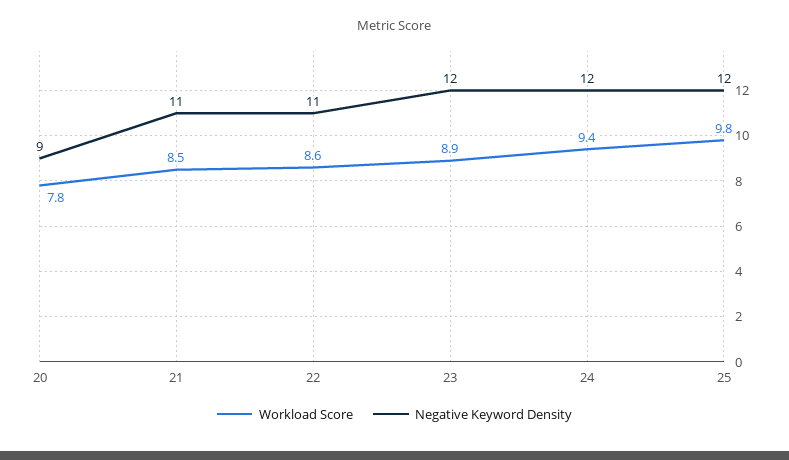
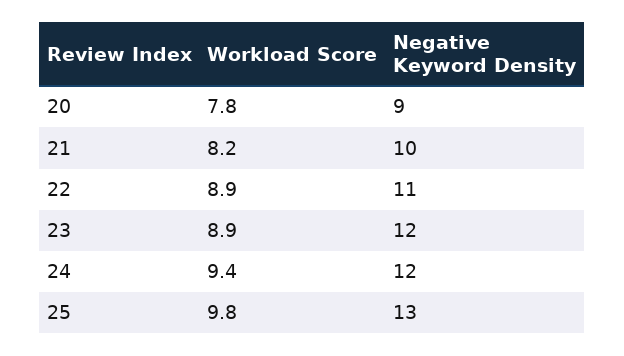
  {
    "Workload Score": {
      "20": 7.8,
-     "21": 8.5,
+     "21": 8.2,
-     "22": 8.6,
+     "22": 8.9,
      "23": 8.9,
      "24": 9.4,
      "25": 9.8
    },
    "Negative Keyword Density": {
      "20": 9,
-     "21": 11,
+     "21": 10,
      "22": 11,
      "23": 12,
      "24": 12,
-     "25": 12
+     "25": 13
    }
  }

